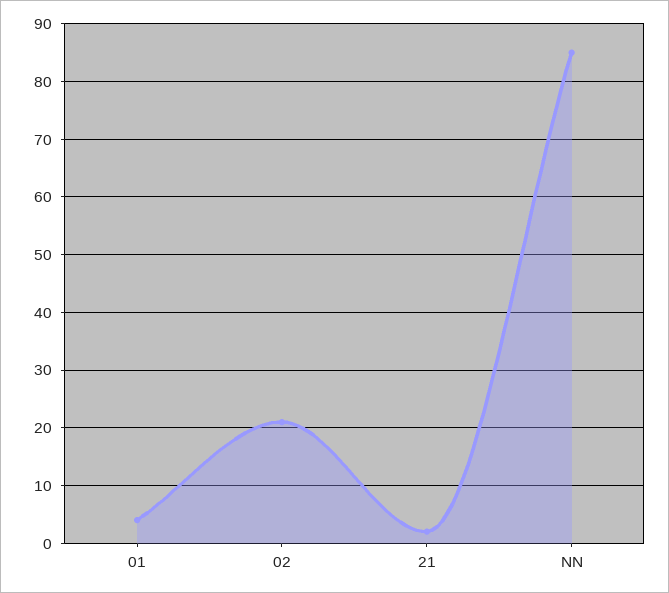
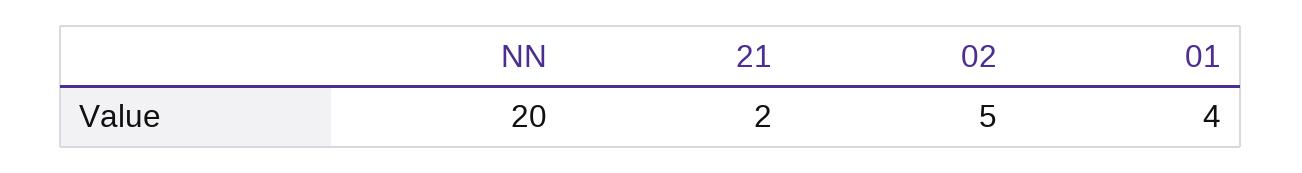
  {
    "01": 4,
-   "02": 20,
+   "02": 5,
    "21": 2,
-   "NN": 85
+   "NN": 20
  }

